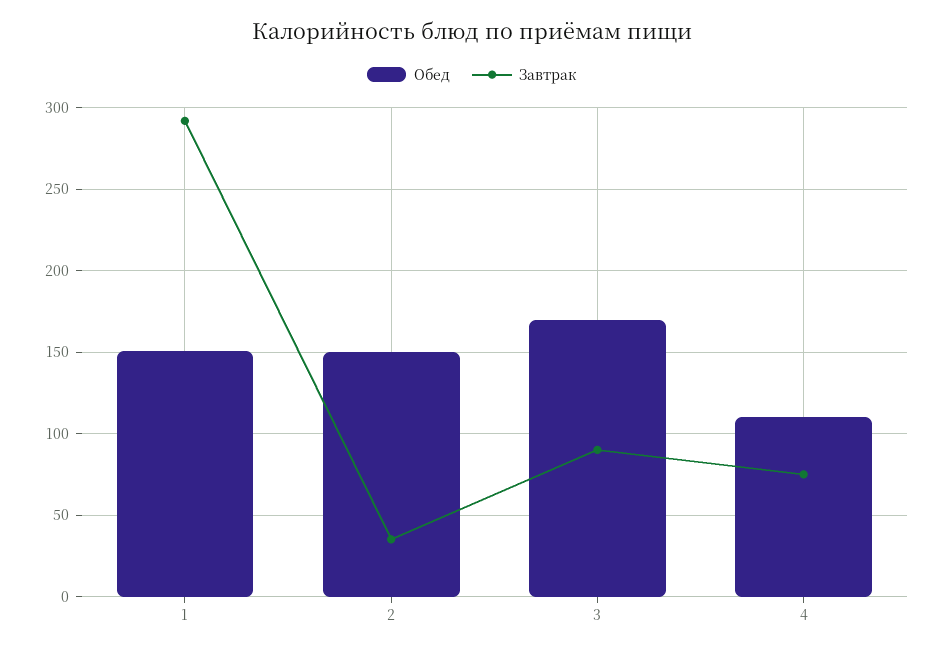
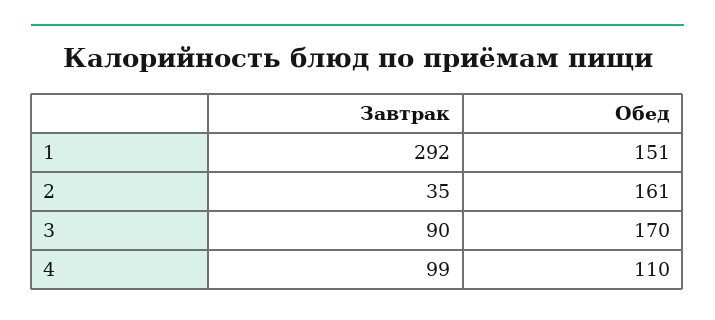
  {
    "Обед": {
      "1": 151,
-     "2": 150,
+     "2": 161,
      "3": 170,
      "4": 110
    },
    "Завтрак": {
      "1": 292,
      "2": 35,
      "3": 90,
-     "4": 75
+     "4": 99
    }
  }

